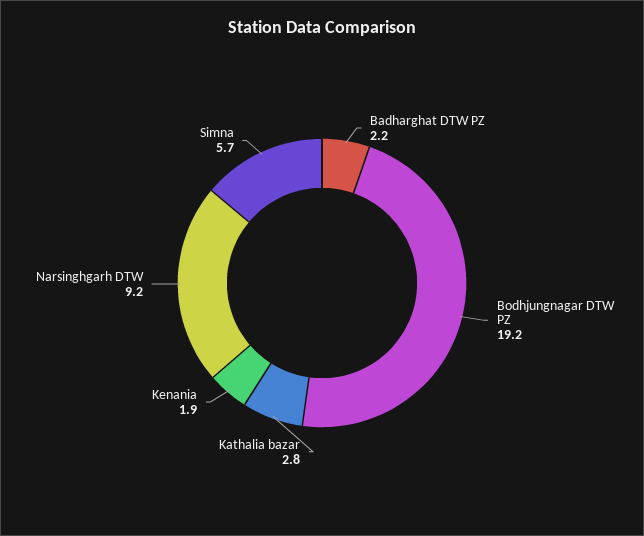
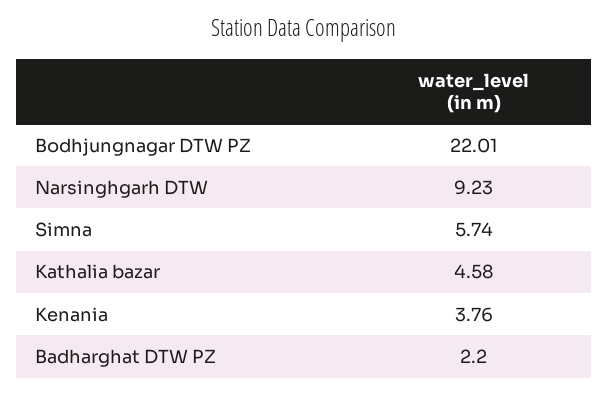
  {
    "Badharghat DTW PZ": 2.2,
-   "Bodhjungnagar DTW PZ": 19.2,
+   "Bodhjungnagar DTW PZ": 22.01,
-   "Kathalia bazar": 2.8,
+   "Kathalia bazar": 4.58,
-   "Kenania": 1.9,
+   "Kenania": 3.76,
    "Narsinghgarh DTW": 9.23,
    "Simna": 5.74
  }

